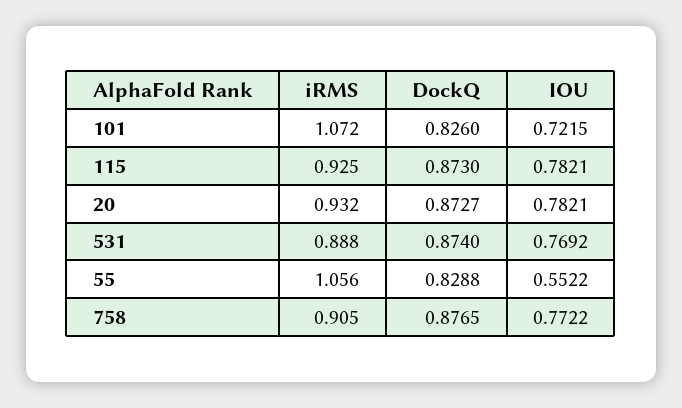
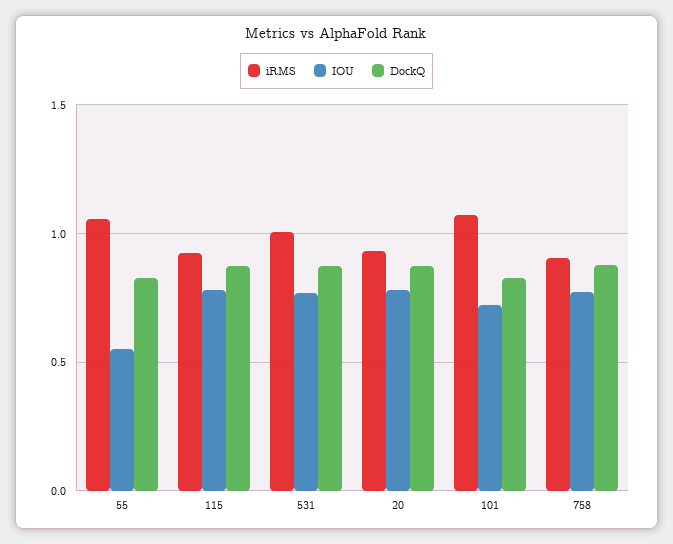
  {
    "iRMS": {
      "101": 1.072,
      "115": 0.925,
      "20": 0.932,
-     "531": 0.888,
+     "531": 1,
      "55": 1.056,
      "758": 0.905
    },
    "DockQ": {
      "101": 0.826,
      "115": 0.873,
      "20": 0.8727,
      "531": 0.874,
      "55": 0.8288,
      "758": 0.8765
    },
    "IOU": {
      "101": 0.7215,
      "115": 0.7821,
      "20": 0.7821,
      "531": 0.7692,
      "55": 0.5522,
      "758": 0.7722
    }
  }

